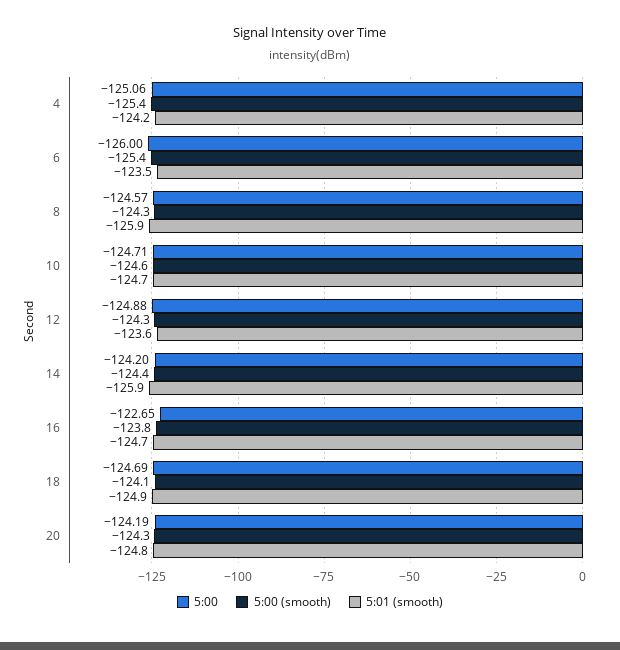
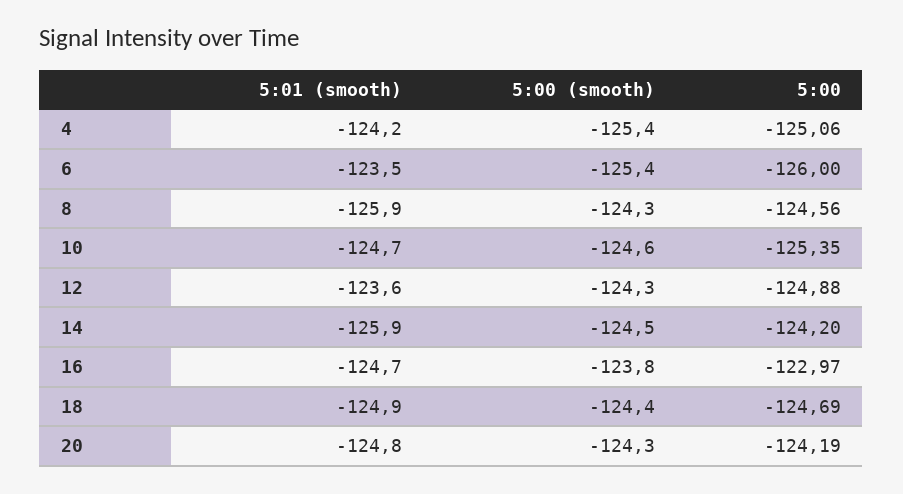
  {
    "5:00": {
      "4": -125.06,
      "6": -126,
-     "8": -124.57,
+     "8": -124.56,
-     "10": -124.71,
+     "10": -125.35,
      "12": -124.88,
      "14": -124.2,
-     "16": -122.65,
+     "16": -122.97,
      "18": -124.69,
      "20": -124.19
    },
    "5:00 (smooth)": {
      "4": -125.4,
      "6": -125.4,
      "8": -124.3,
      "10": -124.6,
      "12": -124.3,
-     "14": -124.4,
+     "14": -124.5,
      "16": -123.8,
-     "18": -124.1,
+     "18": -124.4,
      "20": -124.3
    },
    "5:01 (smooth)": {
      "4": -124.2,
      "6": -123.5,
      "8": -125.9,
      "10": -124.7,
      "12": -123.6,
      "14": -125.9,
      "16": -124.7,
      "18": -124.9,
      "20": -124.8
    }
  }

